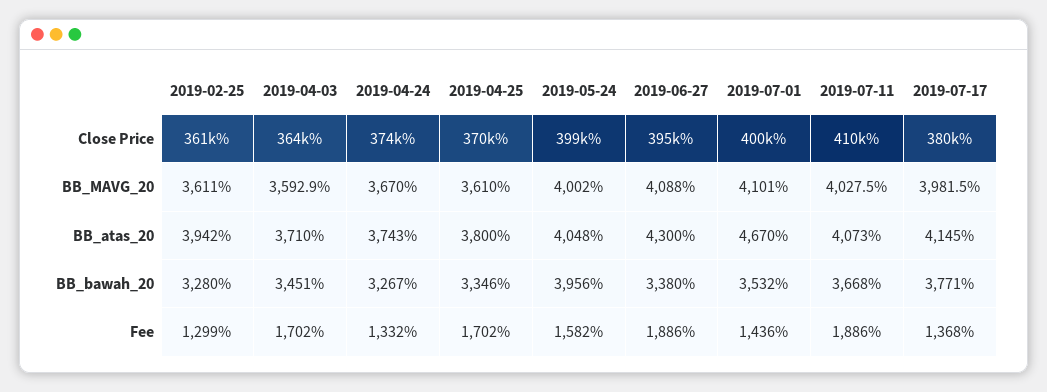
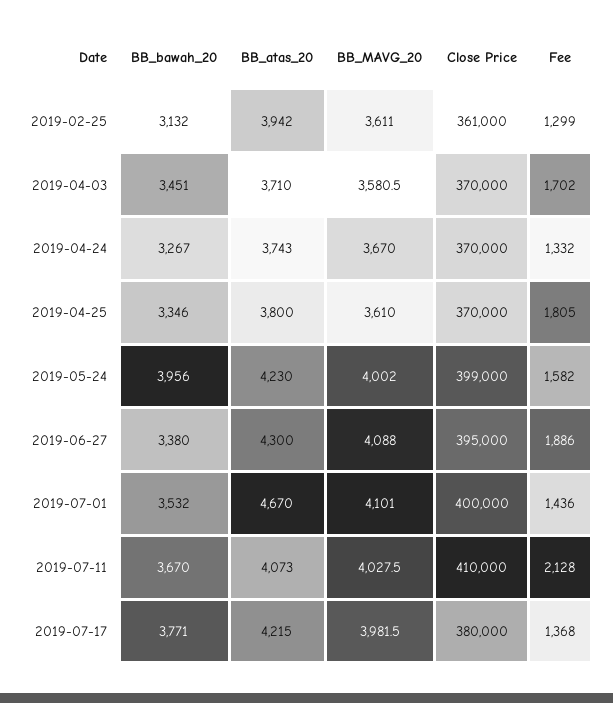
  {
    "2019-02-25": {
      "Close Price": 361000,
      "BB_MAVG_20": 3611,
      "BB_atas_20": 3942,
-     "BB_bawah_20": 3280,
+     "BB_bawah_20": 3132,
      "Fee": 1299
    },
    "2019-04-03": {
-     "Close Price": 364000,
+     "Close Price": 370000,
-     "BB_MAVG_20": 3592.9,
+     "BB_MAVG_20": 3580.5,
      "BB_atas_20": 3710,
      "BB_bawah_20": 3451,
      "Fee": 1702
    },
    "2019-04-24": {
-     "Close Price": 374000,
+     "Close Price": 370000,
      "BB_MAVG_20": 3670,
      "BB_atas_20": 3743,
      "BB_bawah_20": 3267,
      "Fee": 1332
    },
    "2019-04-25": {
      "Close Price": 370000,
      "BB_MAVG_20": 3610,
      "BB_atas_20": 3800,
      "BB_bawah_20": 3346,
-     "Fee": 1702
+     "Fee": 1805
    },
    "2019-05-24": {
      "Close Price": 399000,
      "BB_MAVG_20": 4002,
-     "BB_atas_20": 4048,
+     "BB_atas_20": 4230,
      "BB_bawah_20": 3956,
      "Fee": 1582
    },
    "2019-06-27": {
      "Close Price": 395000,
      "BB_MAVG_20": 4088,
      "BB_atas_20": 4300,
      "BB_bawah_20": 3380,
      "Fee": 1886
    },
    "2019-07-01": {
      "Close Price": 400000,
      "BB_MAVG_20": 4101,
      "BB_atas_20": 4670,
      "BB_bawah_20": 3532,
      "Fee": 1436
    },
    "2019-07-11": {
      "Close Price": 410000,
      "BB_MAVG_20": 4027.5,
      "BB_atas_20": 4073,
-     "BB_bawah_20": 3668,
+     "BB_bawah_20": 3670,
-     "Fee": 1886
+     "Fee": 2128
    },
    "2019-07-17": {
      "Close Price": 380000,
      "BB_MAVG_20": 3981.5,
-     "BB_atas_20": 4145,
+     "BB_atas_20": 4215,
      "BB_bawah_20": 3771,
      "Fee": 1368
    }
  }

